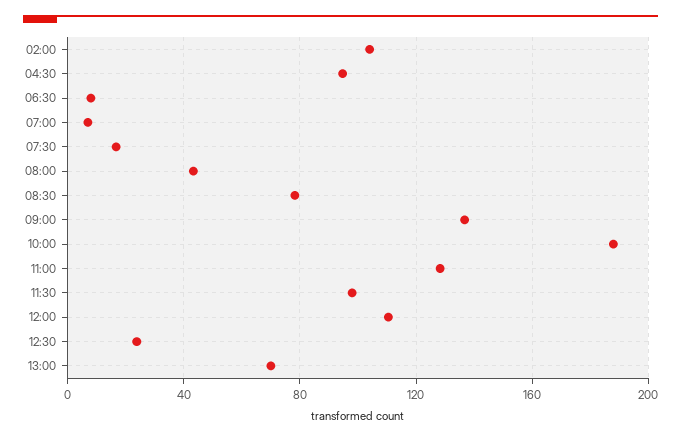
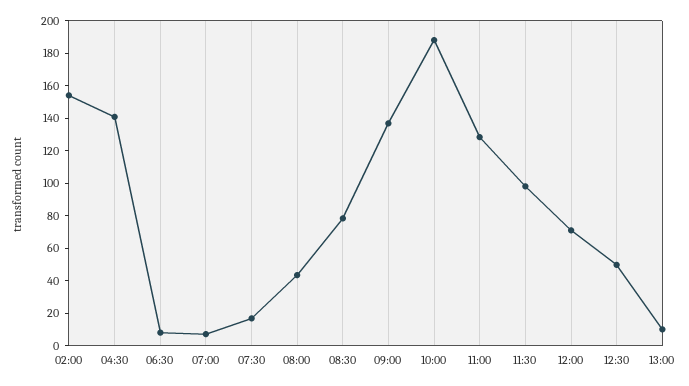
  {
-   "02:00": 105,
+   "02:00": 155,
-   "04:30": 95,
+   "04:30": 140,
    "06:30": 10,
    "07:00": 5,
    "07:30": 15,
    "08:00": 45,
    "08:30": 80,
    "09:00": 135,
    "10:00": 190,
    "11:00": 130,
    "11:30": 100,
-   "12:00": 110,
+   "12:00": 70,
-   "12:30": 25,
+   "12:30": 50,
-   "13:00": 70
+   "13:00": 10
  }

